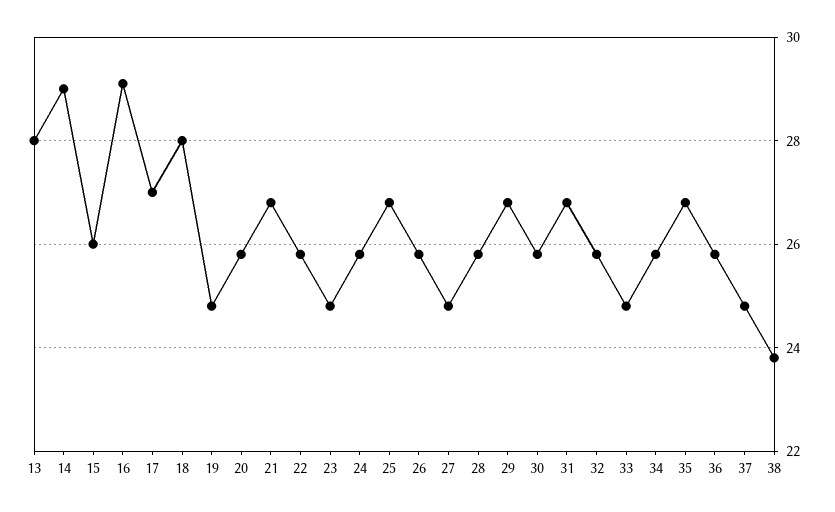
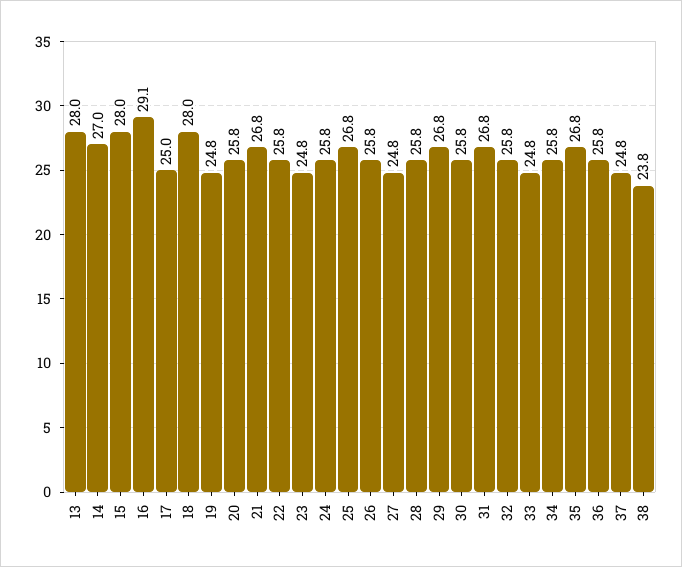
  {
    "13": 28,
-   "14": 29,
+   "14": 27,
-   "15": 26,
+   "15": 28,
    "16": 29.1,
-   "17": 27,
+   "17": 25,
    "18": 28,
    "19": 24.8,
    "20": 25.8,
    "21": 26.8,
    "22": 25.8,
    "23": 24.8,
    "24": 25.8,
    "25": 26.8,
    "26": 25.8,
    "27": 24.8,
    "28": 25.8,
    "29": 26.8,
    "30": 25.8,
    "31": 26.8,
    "32": 25.8,
    "33": 24.8,
    "34": 25.8,
    "35": 26.8,
    "36": 25.8,
    "37": 24.8,
    "38": 23.8
  }

